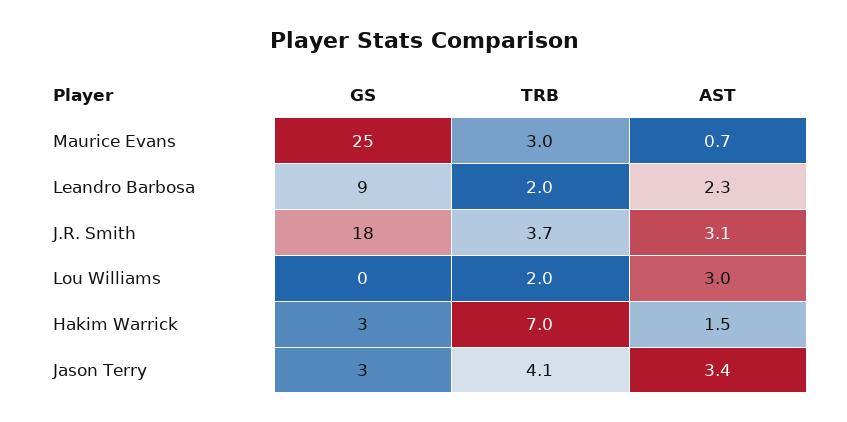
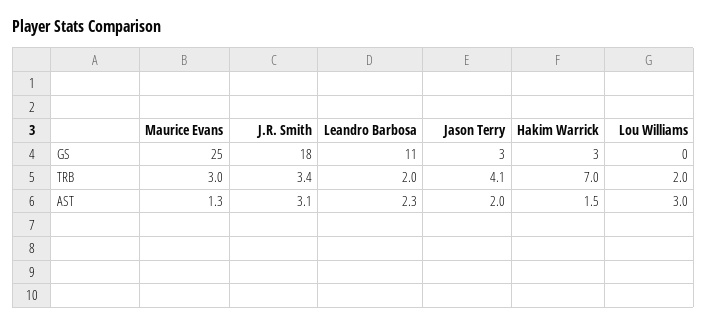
  {
    "GS": {
      "Maurice Evans": 25,
-     "Leandro Barbosa": 9,
+     "Leandro Barbosa": 11,
      "J.R. Smith": 18,
      "Lou Williams": 0,
      "Hakim Warrick": 3,
      "Jason Terry": 3
    },
    "TRB": {
      "Maurice Evans": 3,
      "Leandro Barbosa": 2,
-     "J.R. Smith": 3.7,
+     "J.R. Smith": 3.4,
      "Lou Williams": 2,
      "Hakim Warrick": 7,
      "Jason Terry": 4.1
    },
    "AST": {
-     "Maurice Evans": 0.7,
+     "Maurice Evans": 1.3,
      "Leandro Barbosa": 2.3,
      "J.R. Smith": 3.1,
      "Lou Williams": 3,
      "Hakim Warrick": 1.5,
-     "Jason Terry": 3.4
+     "Jason Terry": 2
    }
  }

